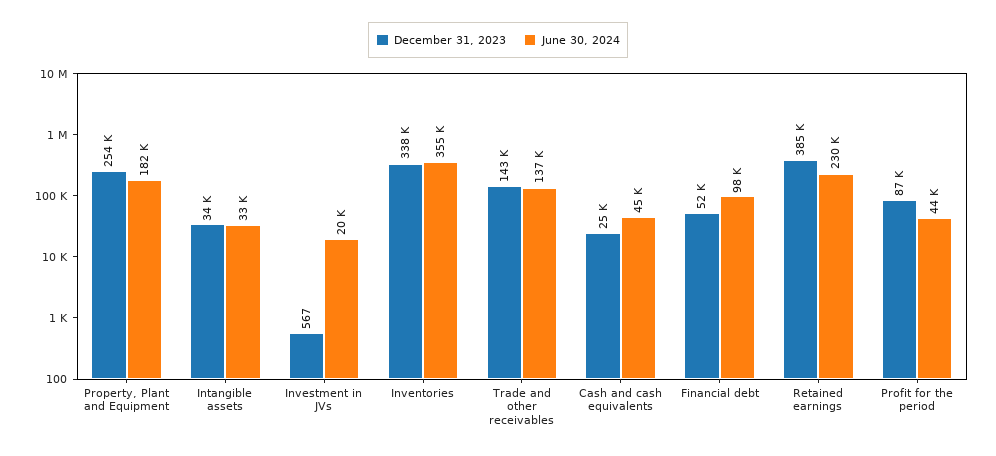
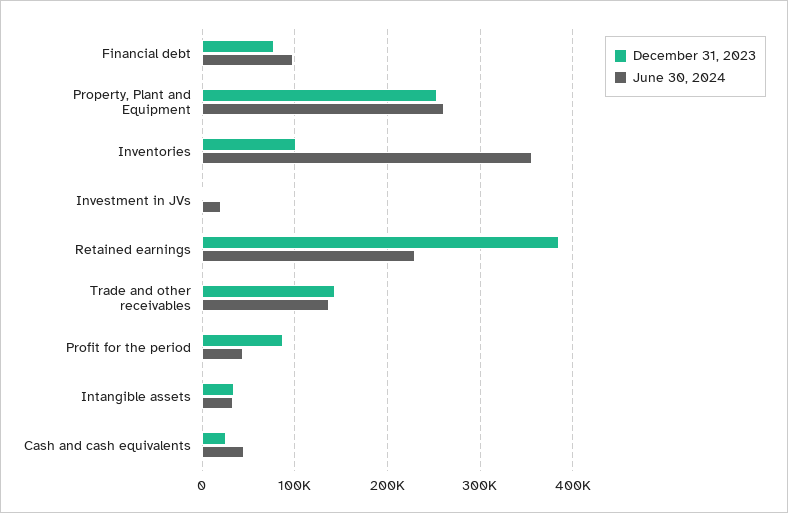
  {
    "December 31, 2023": {
      "Property, Plant and Equipment": 254000,
      "Intangible assets": 34000,
      "Investment in JVs": 567,
-     "Inventories": 338000,
+     "Inventories": 100000,
      "Trade and other receivables": 143000,
      "Cash and cash equivalents": 25000,
-     "Financial debt": 52000,
+     "Financial debt": 80000,
      "Retained earnings": 385000,
      "Profit for the period": 87000
    },
    "June 30, 2024": {
-     "Property, Plant and Equipment": 182000,
+     "Property, Plant and Equipment": 260000,
      "Intangible assets": 33000,
      "Investment in JVs": 20000,
      "Inventories": 355000,
      "Trade and other receivables": 137000,
      "Cash and cash equivalents": 45000,
      "Financial debt": 98000,
      "Retained earnings": 230000,
      "Profit for the period": 44000
    }
  }

